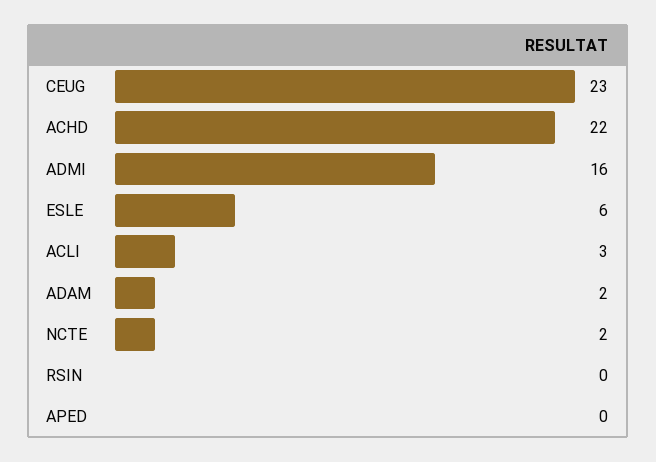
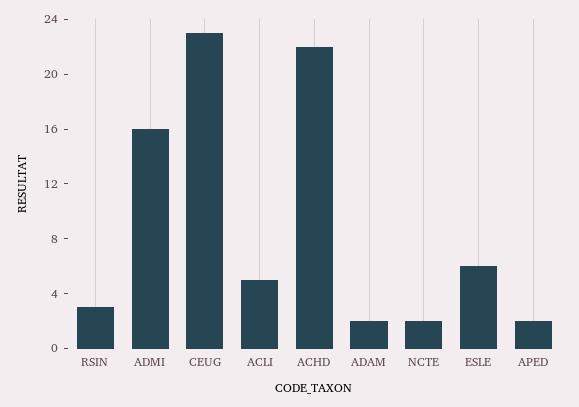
  {
    "CEUG": 23,
    "ACHD": 22,
    "ADMI": 16,
    "ESLE": 6,
-   "ACLI": 3,
+   "ACLI": 5,
    "ADAM": 2,
    "NCTE": 2,
-   "RSIN": 0,
+   "RSIN": 3,
-   "APED": 0
+   "APED": 2
  }

